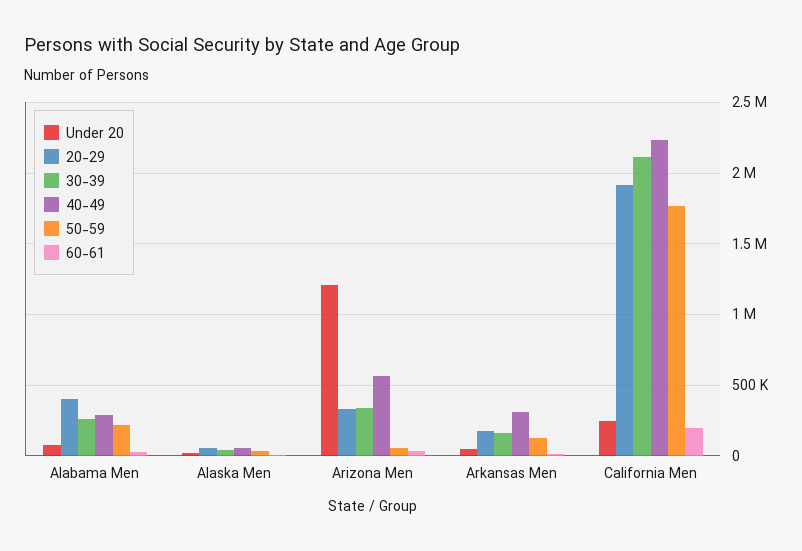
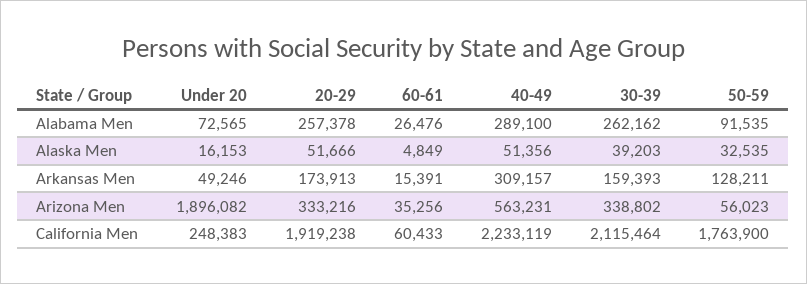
  {
    "Under 20": {
      "Alabama Men": 72565,
      "Alaska Men": 16153,
-     "Arizona Men": 1200000,
+     "Arizona Men": 1896082,
      "Arkansas Men": 49246,
      "California Men": 248383
    },
    "20-29": {
-     "Alabama Men": 400000,
+     "Alabama Men": 257378,
      "Alaska Men": 51666,
      "Arizona Men": 333216,
      "Arkansas Men": 173913,
      "California Men": 1919238
    },
    "30-39": {
      "Alabama Men": 262162,
      "Alaska Men": 39203,
      "Arizona Men": 338802,
      "Arkansas Men": 159393,
      "California Men": 2115464
    },
    "40-49": {
      "Alabama Men": 289100,
      "Alaska Men": 51356,
      "Arizona Men": 563231,
      "Arkansas Men": 309157,
      "California Men": 2233119
    },
    "50-59": {
-     "Alabama Men": 200000,
+     "Alabama Men": 91535,
      "Alaska Men": 32535,
      "Arizona Men": 56023,
      "Arkansas Men": 128211,
      "California Men": 1763900
    },
    "60-61": {
      "Alabama Men": 26476,
      "Alaska Men": 4849,
      "Arizona Men": 35256,
      "Arkansas Men": 15391,
-     "California Men": 200000
+     "California Men": 60433
    }
  }

